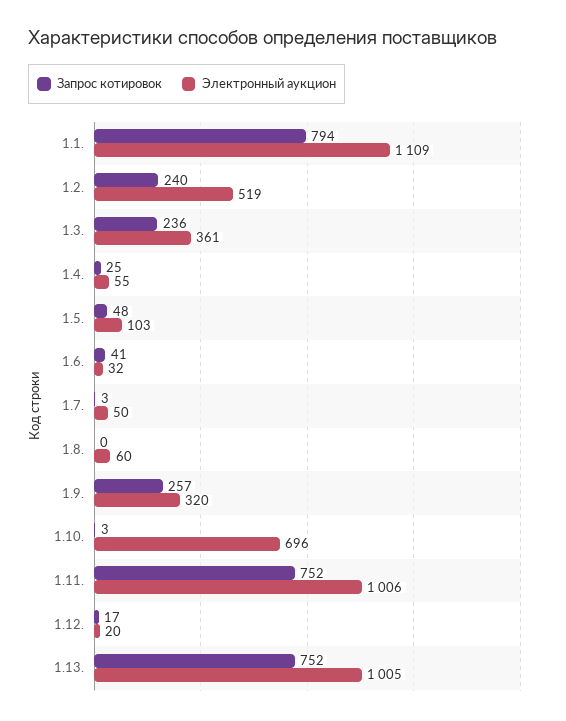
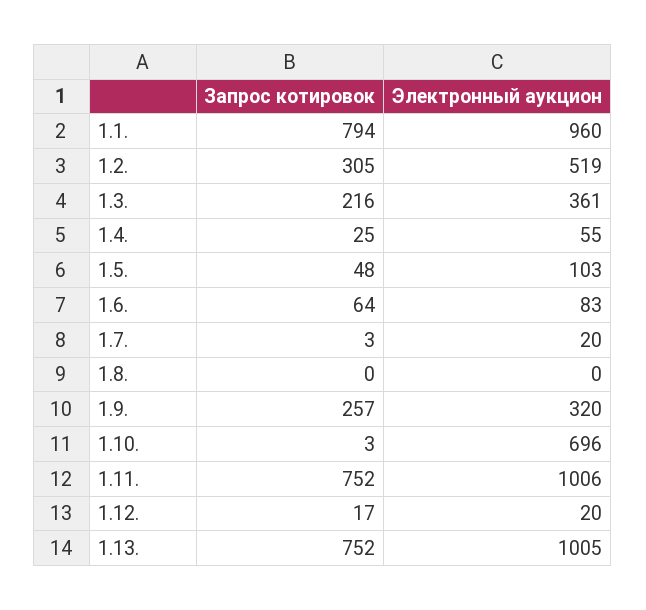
  {
    "Запрос котировок": {
      "1.1.": 794,
-     "1.2.": 240,
+     "1.2.": 305,
-     "1.3.": 236,
+     "1.3.": 216,
      "1.4.": 25,
      "1.5.": 48,
-     "1.6.": 41,
+     "1.6.": 64,
      "1.7.": 3,
      "1.8.": 0,
      "1.9.": 257,
      "1.10.": 3,
      "1.11.": 752,
      "1.12.": 17,
      "1.13.": 752
    },
    "Электронный аукцион": {
-     "1.1.": 1109,
+     "1.1.": 960,
      "1.2.": 519,
      "1.3.": 361,
      "1.4.": 55,
      "1.5.": 103,
-     "1.6.": 32,
+     "1.6.": 83,
-     "1.7.": 50,
+     "1.7.": 20,
-     "1.8.": 60,
+     "1.8.": 0,
      "1.9.": 320,
      "1.10.": 696,
      "1.11.": 1006,
      "1.12.": 20,
      "1.13.": 1005
    }
  }

